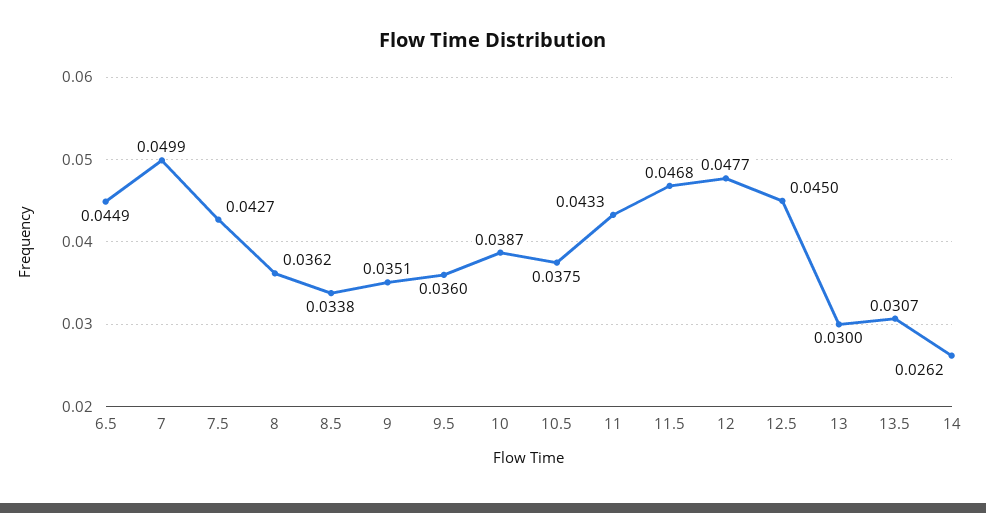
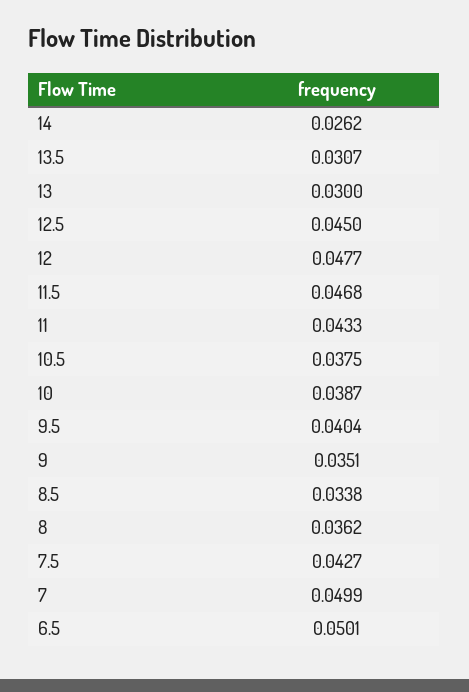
  {
-   "6.5": 0.0449,
+   "6.5": 0.0501,
    "7": 0.0499,
    "7.5": 0.0427,
    "8": 0.0362,
    "8.5": 0.0338,
    "9": 0.0351,
-   "9.5": 0.036,
+   "9.5": 0.0404,
    "10": 0.0387,
    "10.5": 0.0375,
    "11": 0.0433,
    "11.5": 0.0468,
    "12": 0.0477,
    "12.5": 0.045,
    "13": 0.03,
    "13.5": 0.0307,
    "14": 0.0262
  }

